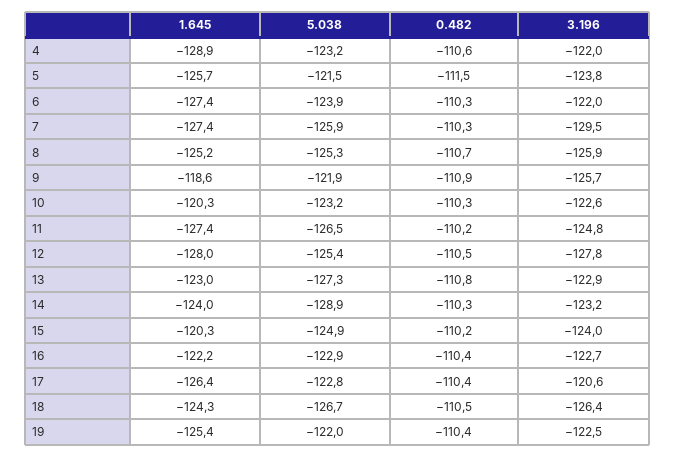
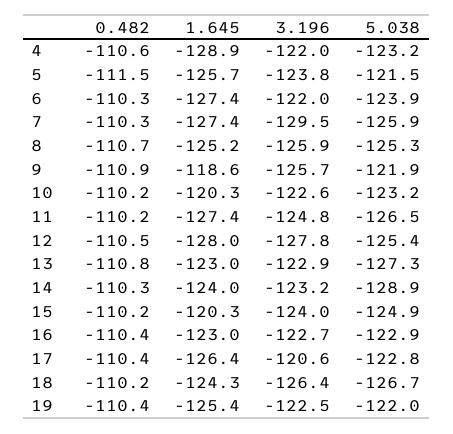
  {
    "1.645": {
      "4": -128.9,
      "5": -125.7,
      "6": -127.4,
      "7": -127.4,
      "8": -125.2,
      "9": -118.6,
      "10": -120.3,
      "11": -127.4,
      "12": -128,
      "13": -123,
      "14": -124,
      "15": -120.3,
-     "16": -122.2,
+     "16": -123,
      "17": -126.4,
      "18": -124.3,
      "19": -125.4
    },
    "5.038": {
      "4": -123.2,
      "5": -121.5,
      "6": -123.9,
      "7": -125.9,
      "8": -125.3,
      "9": -121.9,
      "10": -123.2,
      "11": -126.5,
      "12": -125.4,
      "13": -127.3,
      "14": -128.9,
      "15": -124.9,
      "16": -122.9,
      "17": -122.8,
      "18": -126.7,
      "19": -122
    },
    "0.482": {
      "4": -110.6,
      "5": -111.5,
      "6": -110.3,
      "7": -110.3,
      "8": -110.7,
      "9": -110.9,
-     "10": -110.3,
+     "10": -110.2,
      "11": -110.2,
      "12": -110.5,
      "13": -110.8,
      "14": -110.3,
      "15": -110.2,
      "16": -110.4,
      "17": -110.4,
-     "18": -110.5,
+     "18": -110.2,
      "19": -110.4
    },
    "3.196": {
      "4": -122,
      "5": -123.8,
      "6": -122,
      "7": -129.5,
      "8": -125.9,
      "9": -125.7,
      "10": -122.6,
      "11": -124.8,
      "12": -127.8,
      "13": -122.9,
      "14": -123.2,
      "15": -124,
      "16": -122.7,
      "17": -120.6,
      "18": -126.4,
      "19": -122.5
    }
  }

